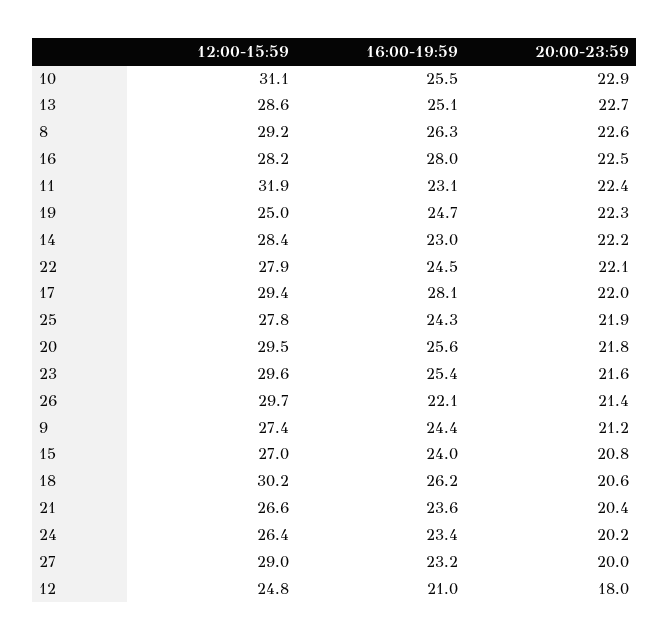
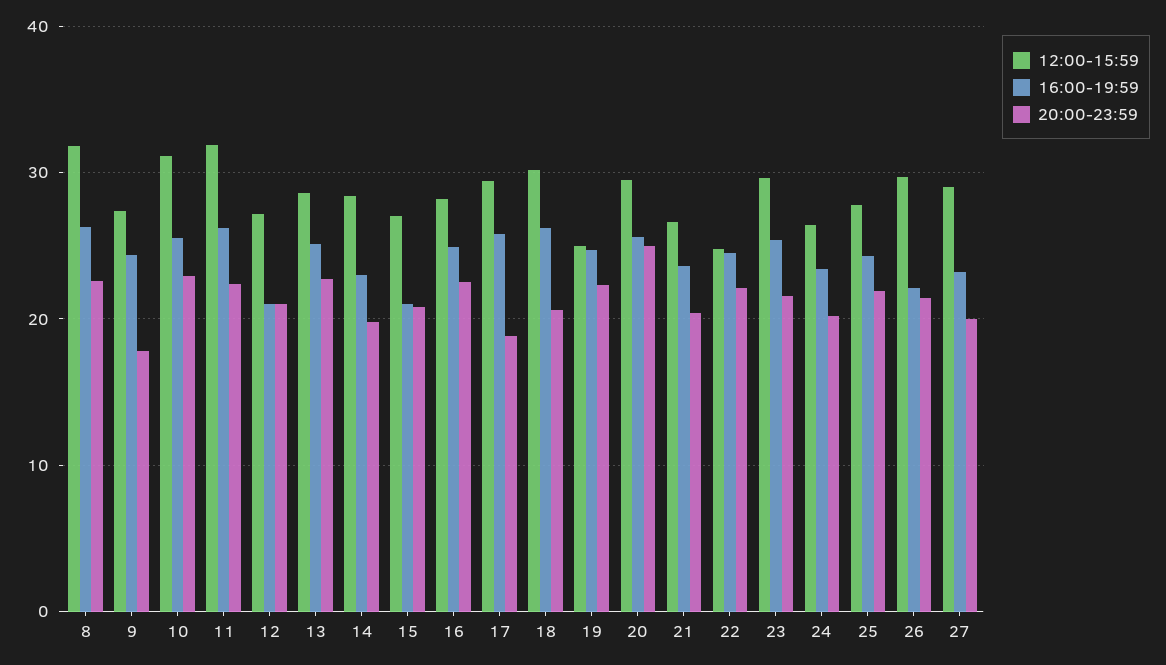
  {
    "12:00-15:59": {
      "10": 31.1,
      "13": 28.6,
-     "8": 29.2,
+     "8": 32,
      "16": 28.2,
      "11": 31.9,
      "19": 25,
      "14": 28.4,
-     "22": 27.9,
+     "22": 25,
      "17": 29.4,
      "25": 27.8,
      "20": 29.5,
      "23": 29.6,
      "26": 29.7,
      "9": 27.4,
      "15": 27,
      "18": 30.2,
      "21": 26.6,
      "24": 26.4,
      "27": 29,
-     "12": 24.8
+     "12": 27
    },
    "16:00-19:59": {
      "10": 25.5,
      "13": 25.1,
      "8": 26.3,
-     "16": 28,
+     "16": 25,
-     "11": 23.1,
+     "11": 26,
      "19": 24.7,
      "14": 23,
      "22": 24.5,
-     "17": 28.1,
+     "17": 26,
      "25": 24.3,
      "20": 25.6,
      "23": 25.4,
      "26": 22.1,
      "9": 24.4,
-     "15": 24,
+     "15": 21,
      "18": 26.2,
      "21": 23.6,
      "24": 23.4,
      "27": 23.2,
      "12": 21
    },
    "20:00-23:59": {
      "10": 22.9,
      "13": 22.7,
      "8": 22.6,
      "16": 22.5,
      "11": 22.4,
      "19": 22.3,
-     "14": 22.2,
+     "14": 20,
      "22": 22.1,
-     "17": 22,
+     "17": 19,
      "25": 21.9,
-     "20": 21.8,
+     "20": 25,
      "23": 21.6,
      "26": 21.4,
-     "9": 21.2,
+     "9": 18,
      "15": 20.8,
      "18": 20.6,
      "21": 20.4,
      "24": 20.2,
      "27": 20,
-     "12": 18
+     "12": 21
    }
  }

